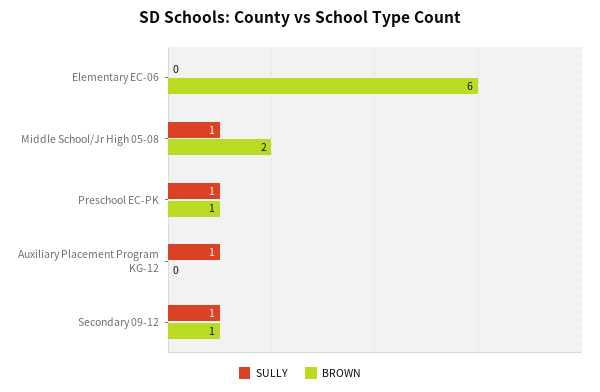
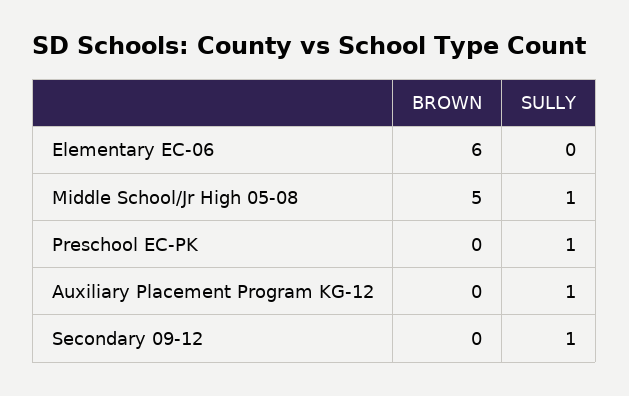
  {
    "SULLY": {
      "Elementary EC-06": 0,
      "Middle School/Jr High 05-08": 1,
      "Preschool EC-PK": 1,
      "Auxiliary Placement Program KG-12": 1,
      "Secondary 09-12": 1
    },
    "BROWN": {
      "Elementary EC-06": 6,
-     "Middle School/Jr High 05-08": 2,
+     "Middle School/Jr High 05-08": 5,
-     "Preschool EC-PK": 1,
+     "Preschool EC-PK": 0,
      "Auxiliary Placement Program KG-12": 0,
-     "Secondary 09-12": 1
+     "Secondary 09-12": 0
    }
  }

